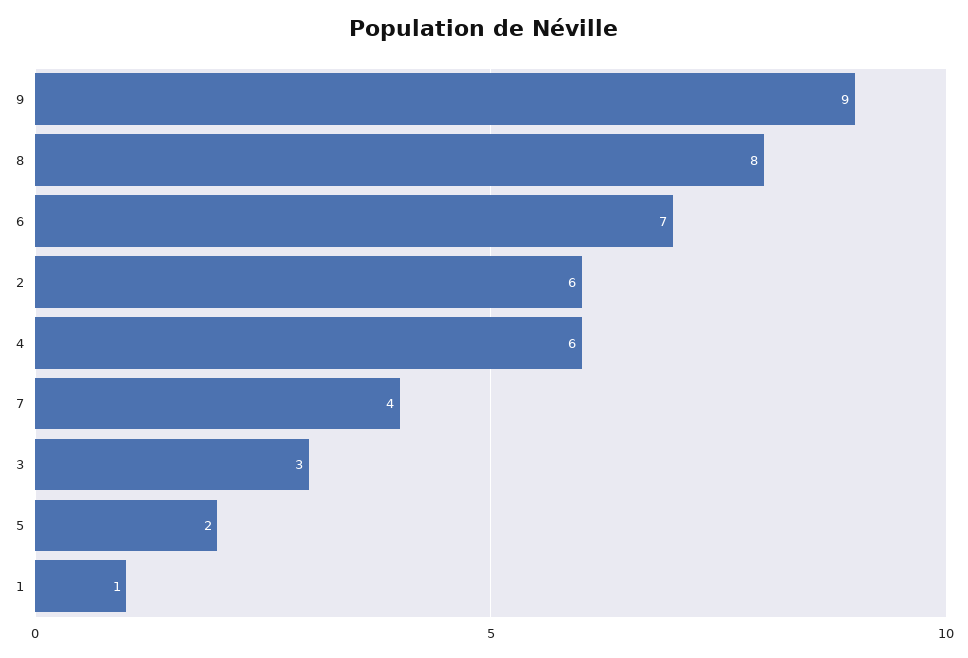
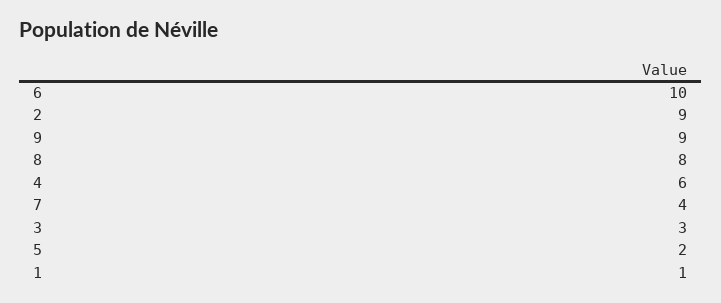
  {
    "9": 9,
    "8": 8,
-   "6": 7,
+   "6": 10,
-   "2": 6,
+   "2": 9,
    "4": 6,
    "7": 4,
    "3": 3,
    "5": 2,
    "1": 1
  }

